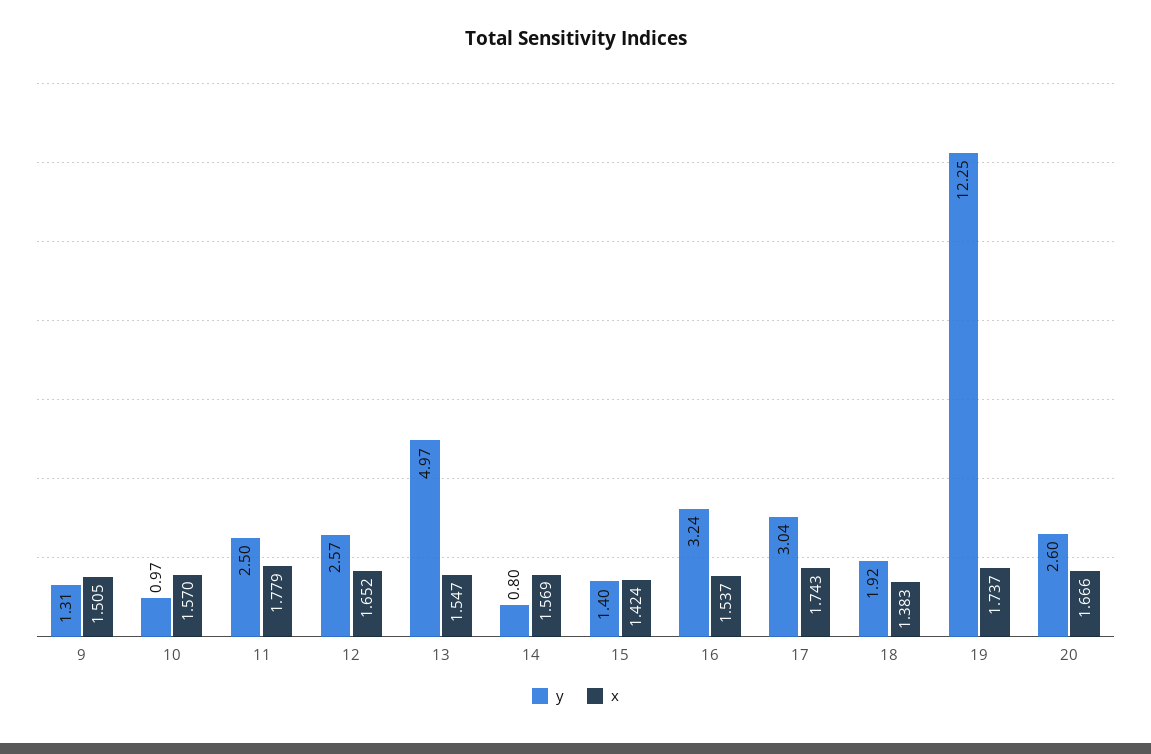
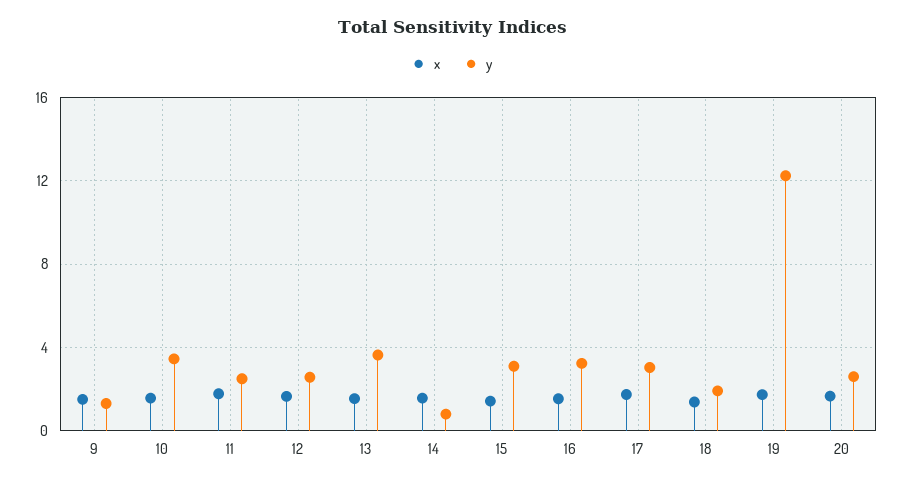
  {
    "y": {
      "9": 1.31,
-     "10": 0.97,
+     "10": 3.5,
      "11": 2.5,
      "12": 2.57,
-     "13": 4.97,
+     "13": 3.5,
      "14": 0.8,
-     "15": 1.4,
+     "15": 3,
      "16": 3.24,
      "17": 3.04,
      "18": 1.92,
      "19": 12.25,
      "20": 2.6
    },
    "x": {
      "9": 1.505,
      "10": 1.57,
      "11": 1.779,
      "12": 1.652,
      "13": 1.547,
      "14": 1.569,
      "15": 1.424,
      "16": 1.537,
      "17": 1.743,
      "18": 1.383,
      "19": 1.737,
      "20": 1.666
    }
  }

